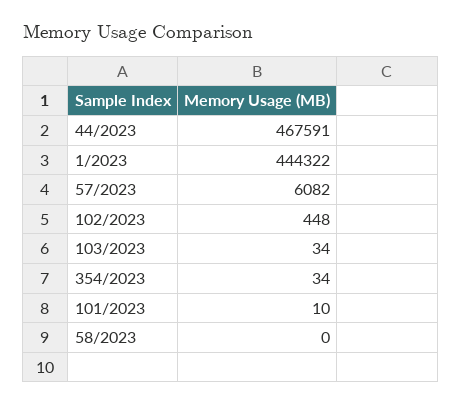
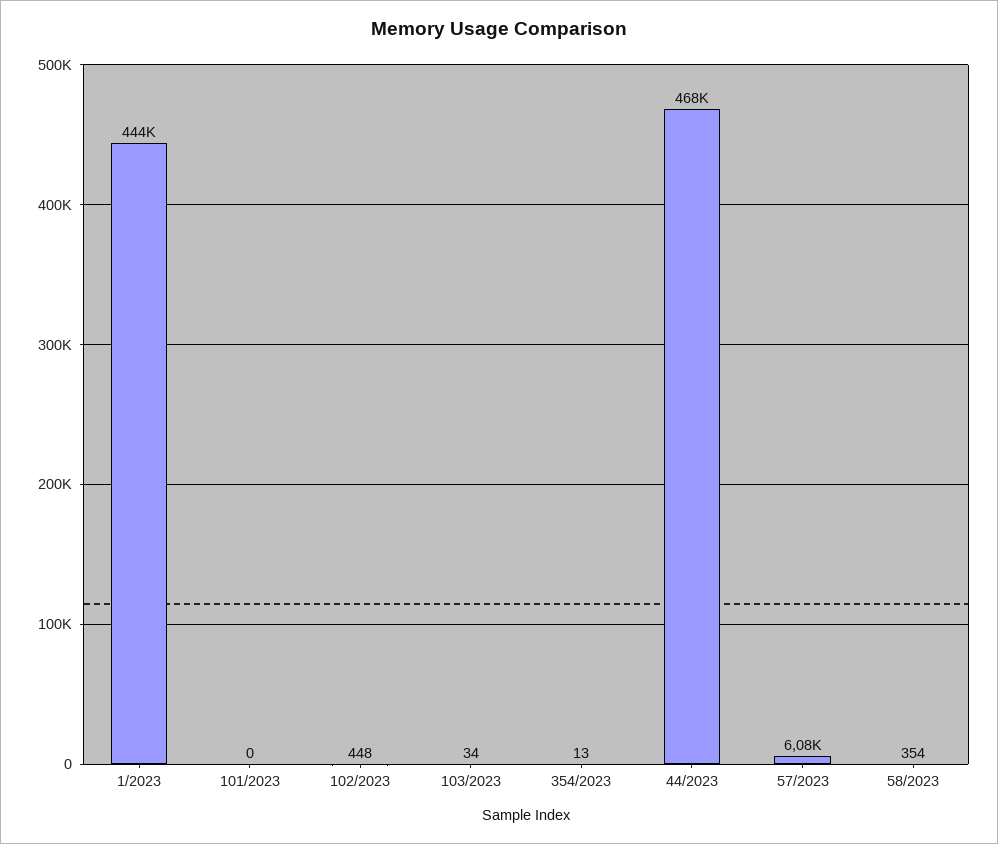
  {
    "44/2023": 467591,
    "1/2023": 444322,
    "57/2023": 6082,
    "102/2023": 448,
    "103/2023": 34,
-   "354/2023": 34,
+   "354/2023": 13,
-   "101/2023": 10,
+   "101/2023": 0,
-   "58/2023": 0
+   "58/2023": 354
  }

